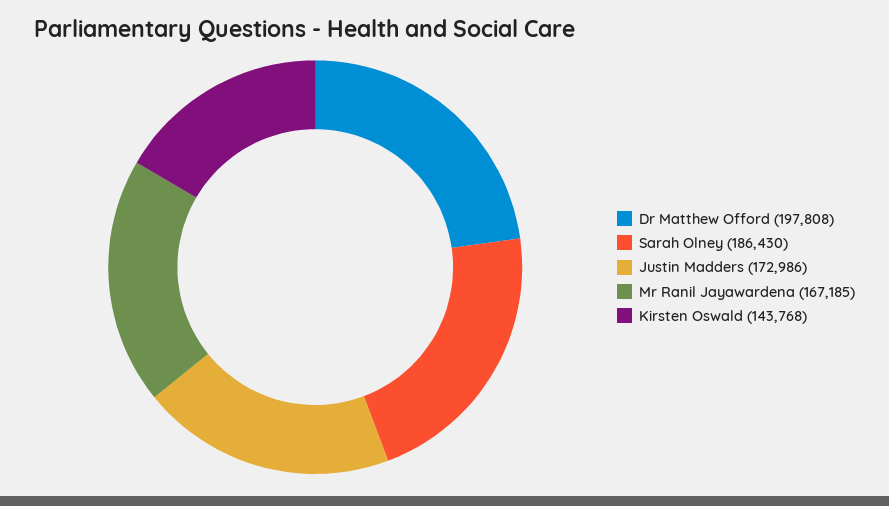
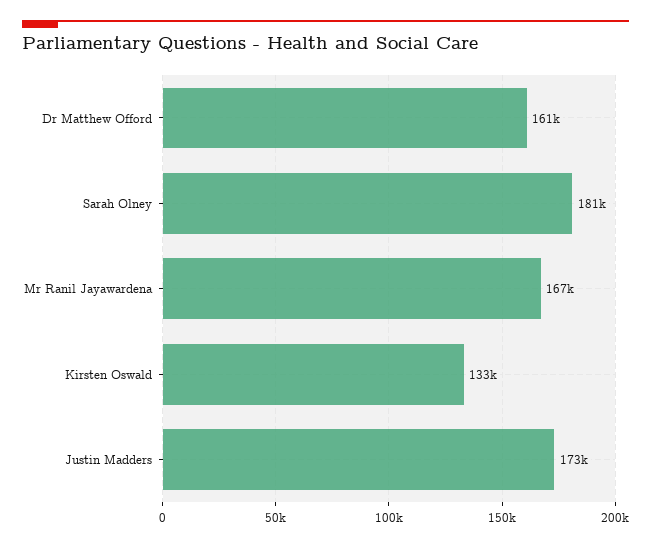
  {
-   "Dr Matthew Offord": 197808,
+   "Dr Matthew Offord": 161000,
-   "Sarah Olney": 186430,
+   "Sarah Olney": 181000,
    "Justin Madders": 172986,
    "Mr Ranil Jayawardena": 167185,
-   "Kirsten Oswald": 143768
+   "Kirsten Oswald": 133000
  }

